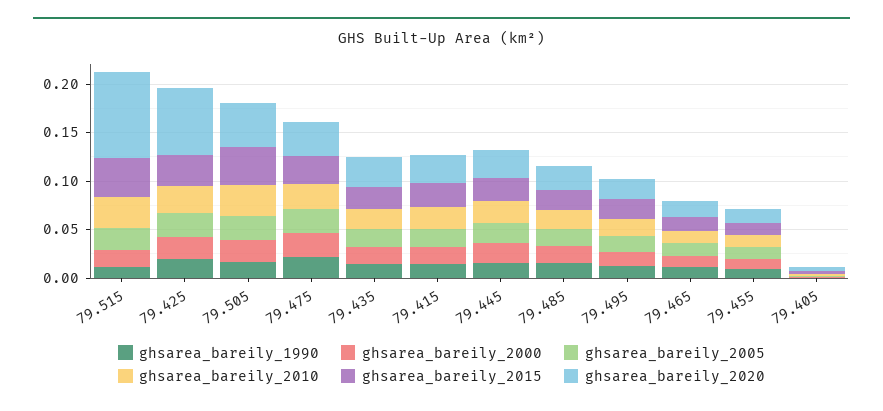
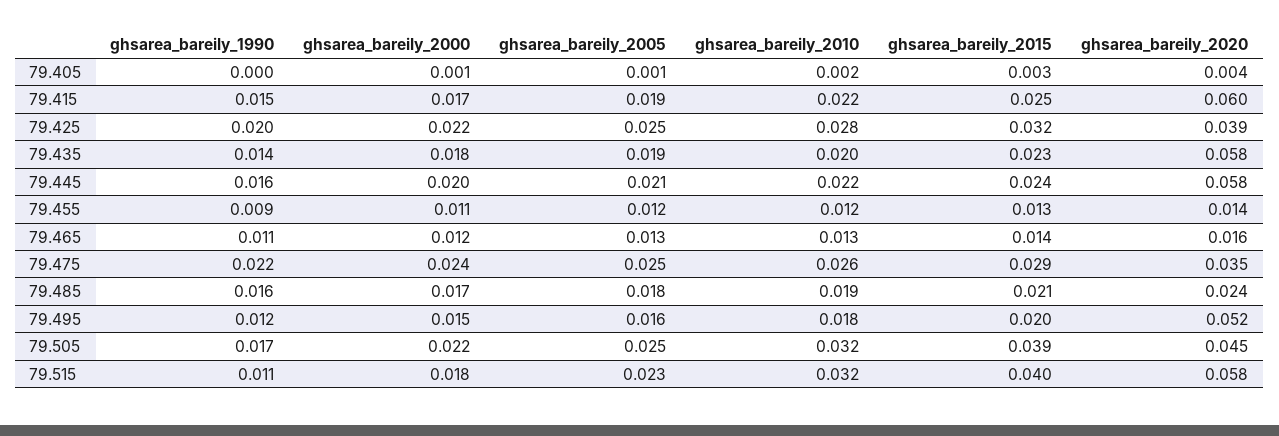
  {
    "ghsarea_bareily_1990": {
      "79.515": 0.011,
      "79.425": 0.02,
      "79.505": 0.017,
      "79.475": 0.022,
      "79.435": 0.014,
      "79.415": 0.015,
      "79.445": 0.016,
      "79.485": 0.016,
      "79.495": 0.012,
      "79.465": 0.011,
      "79.455": 0.009,
      "79.405": 0
    },
    "ghsarea_bareily_2000": {
      "79.515": 0.018,
      "79.425": 0.022,
      "79.505": 0.022,
      "79.475": 0.024,
      "79.435": 0.018,
      "79.415": 0.017,
      "79.445": 0.02,
      "79.485": 0.017,
      "79.495": 0.015,
      "79.465": 0.012,
      "79.455": 0.011,
      "79.405": 0.001
    },
    "ghsarea_bareily_2005": {
      "79.515": 0.023,
      "79.425": 0.025,
      "79.505": 0.025,
      "79.475": 0.025,
      "79.435": 0.019,
      "79.415": 0.019,
      "79.445": 0.021,
      "79.485": 0.018,
      "79.495": 0.016,
      "79.465": 0.013,
      "79.455": 0.012,
      "79.405": 0.001
    },
    "ghsarea_bareily_2010": {
      "79.515": 0.032,
      "79.425": 0.028,
      "79.505": 0.032,
      "79.475": 0.026,
      "79.435": 0.02,
      "79.415": 0.022,
      "79.445": 0.022,
      "79.485": 0.019,
      "79.495": 0.018,
      "79.465": 0.013,
      "79.455": 0.012,
      "79.405": 0.002
    },
    "ghsarea_bareily_2015": {
      "79.515": 0.04,
      "79.425": 0.032,
      "79.505": 0.039,
      "79.475": 0.029,
      "79.435": 0.023,
      "79.415": 0.025,
      "79.445": 0.024,
      "79.485": 0.021,
      "79.495": 0.02,
      "79.465": 0.014,
      "79.455": 0.013,
      "79.405": 0.003
    },
    "ghsarea_bareily_2020": {
-     "79.515": 0.09,
+     "79.515": 0.058,
-     "79.425": 0.07,
+     "79.425": 0.039,
      "79.505": 0.045,
      "79.475": 0.035,
-     "79.435": 0.03,
+     "79.435": 0.058,
-     "79.415": 0.03,
+     "79.415": 0.06,
-     "79.445": 0.03,
+     "79.445": 0.058,
      "79.485": 0.024,
-     "79.495": 0.02,
+     "79.495": 0.052,
      "79.465": 0.016,
      "79.455": 0.014,
      "79.405": 0.004
    }
  }

